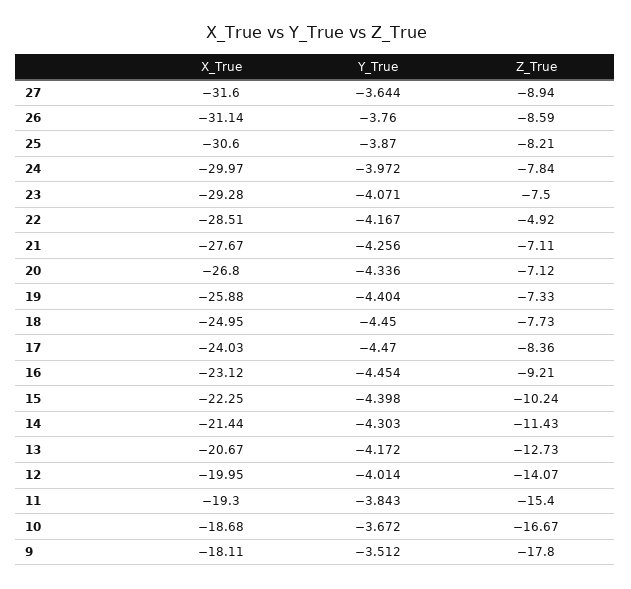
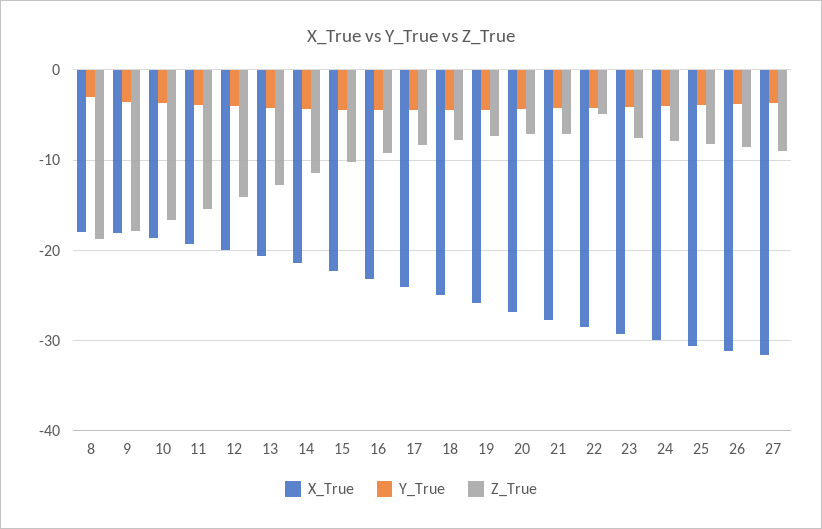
  {
    "X_True": {
      "27": -31.6,
      "26": -31.14,
      "25": -30.6,
      "24": -29.97,
      "23": -29.28,
      "22": -28.51,
      "21": -27.67,
      "20": -26.8,
      "19": -25.88,
      "18": -24.95,
      "17": -24.03,
      "16": -23.12,
      "15": -22.25,
      "14": -21.44,
      "13": -20.67,
      "12": -19.95,
      "11": -19.3,
      "10": -18.68,
-     "9": -18.11
+     "9": -18.11,
+     "8": -18
    },
    "Y_True": {
      "27": -3.644,
      "26": -3.76,
      "25": -3.87,
      "24": -3.972,
      "23": -4.071,
      "22": -4.167,
      "21": -4.256,
      "20": -4.336,
      "19": -4.404,
      "18": -4.45,
      "17": -4.47,
      "16": -4.454,
      "15": -4.398,
      "14": -4.303,
      "13": -4.172,
      "12": -4.014,
      "11": -3.843,
      "10": -3.672,
-     "9": -3.512
+     "9": -3.512,
+     "8": -3
    },
    "Z_True": {
      "27": -8.94,
      "26": -8.59,
      "25": -8.21,
      "24": -7.84,
      "23": -7.5,
      "22": -4.92,
      "21": -7.11,
      "20": -7.12,
      "19": -7.33,
      "18": -7.73,
      "17": -8.36,
      "16": -9.21,
      "15": -10.24,
      "14": -11.43,
      "13": -12.73,
      "12": -14.07,
      "11": -15.4,
      "10": -16.67,
-     "9": -17.8
+     "9": -17.8,
+     "8": -19
    }
  }

